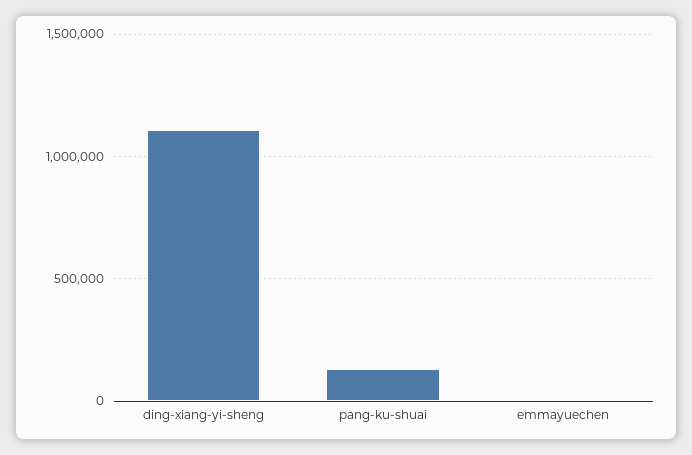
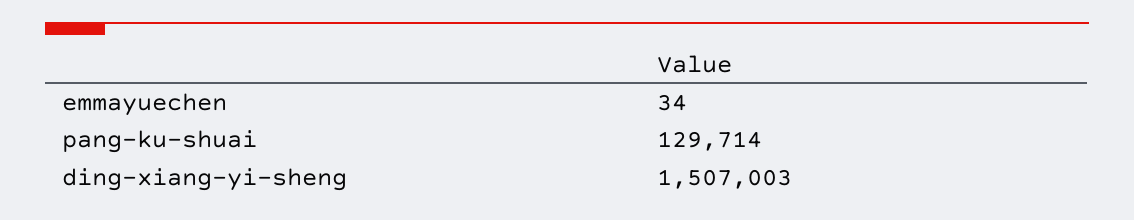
  {
-   "ding-xiang-yi-sheng": 1100000,
+   "ding-xiang-yi-sheng": 1507003,
    "pang-ku-shuai": 129714,
    "emmayuechen": 34
  }

